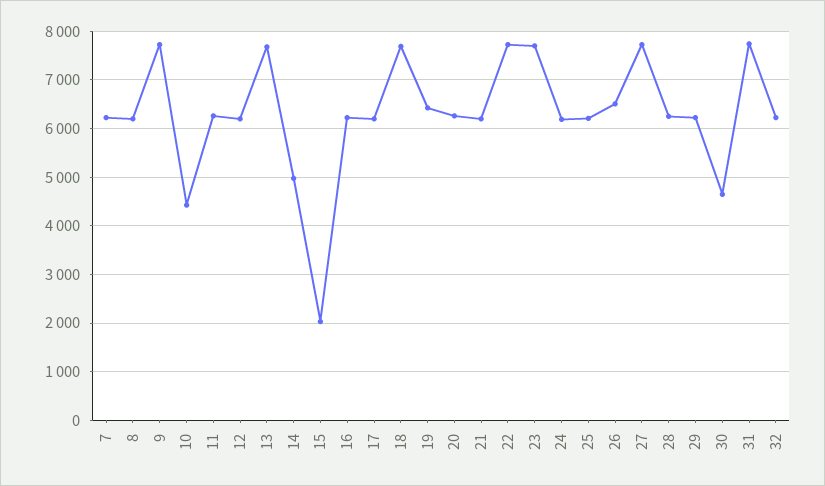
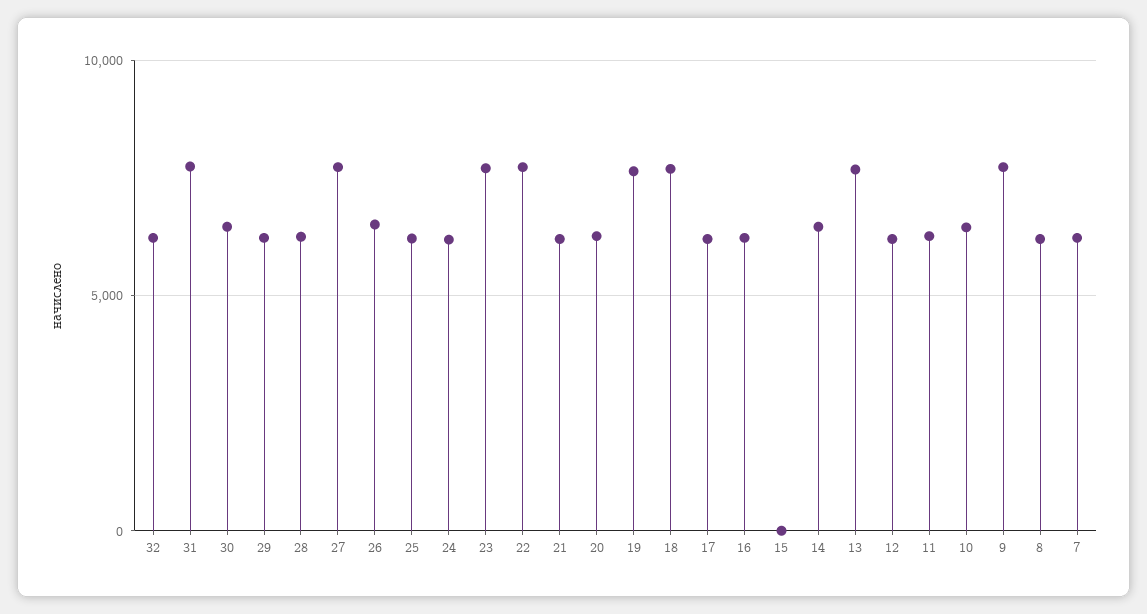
  {
    "7": 6200,
    "8": 6200,
    "9": 7800,
-   "10": 4400,
+   "10": 6500,
    "11": 6200,
    "12": 6200,
    "13": 7600,
-   "14": 5000,
+   "14": 6500,
-   "15": 2000,
+   "15": 0,
    "16": 6200,
    "17": 6200,
    "18": 7600,
-   "19": 6400,
+   "19": 7500,
    "20": 6200,
    "21": 6200,
    "22": 7800,
    "23": 7800,
    "24": 6200,
    "25": 6200,
    "26": 6600,
    "27": 7800,
    "28": 6200,
    "29": 6200,
-   "30": 4600,
+   "30": 6500,
    "31": 7800,
    "32": 6200
  }

